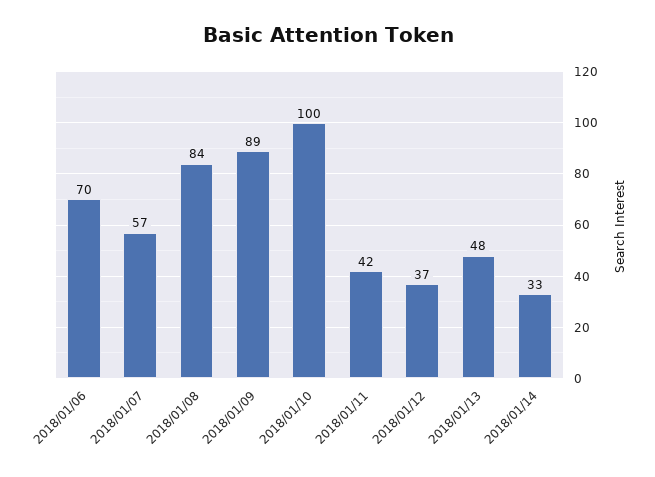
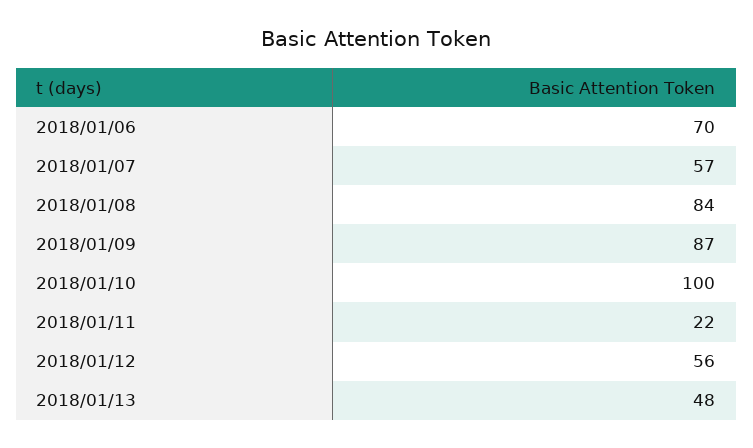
  {
    "2018/01/06": 70,
    "2018/01/07": 57,
    "2018/01/08": 84,
-   "2018/01/09": 89,
+   "2018/01/09": 87,
    "2018/01/10": 100,
-   "2018/01/11": 42,
+   "2018/01/11": 22,
-   "2018/01/12": 37,
+   "2018/01/12": 56,
-   "2018/01/13": 48,
+   "2018/01/13": 48
-   "2018/01/14": 33
  }

